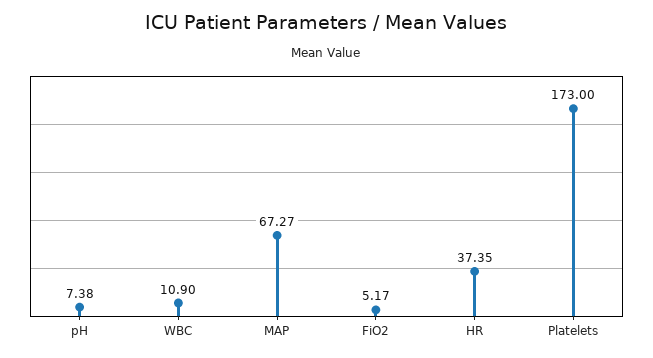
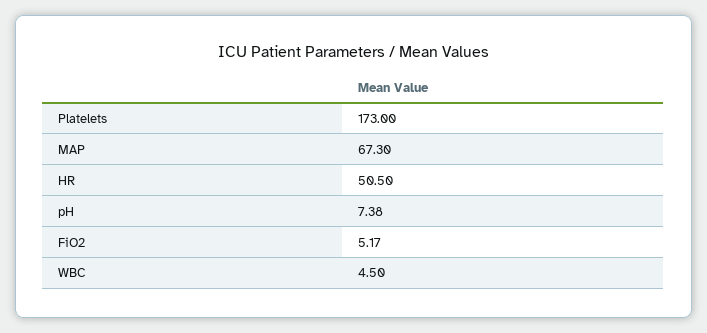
  {
    "pH": 7.38,
-   "WBC": 10.9,
+   "WBC": 4.5,
-   "MAP": 67.27,
+   "MAP": 67.3,
    "FiO2": 5.17,
-   "HR": 37.35,
+   "HR": 50.5,
    "Platelets": 173
  }

